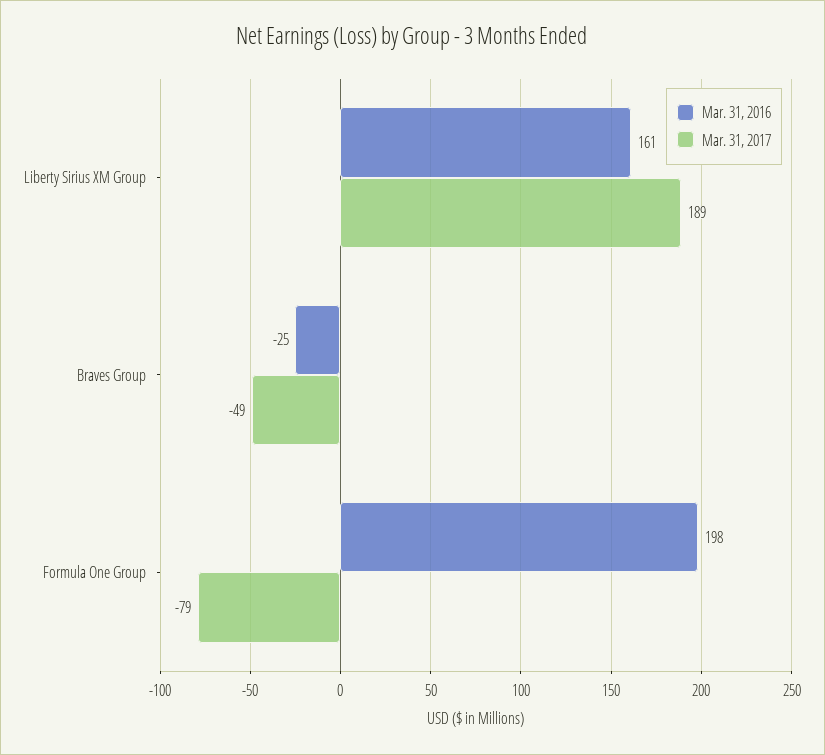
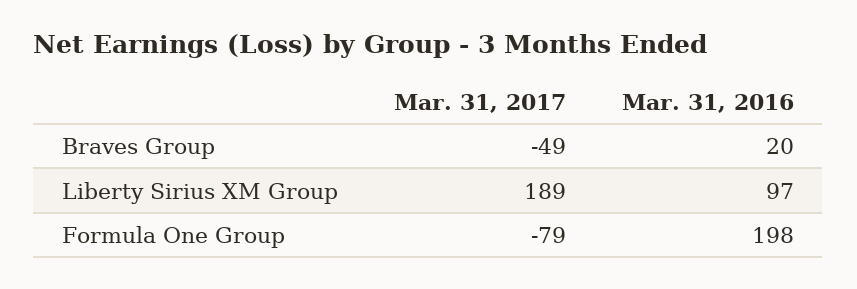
  {
    "Mar. 31, 2016": {
-     "Liberty Sirius XM Group": 161,
+     "Liberty Sirius XM Group": 97,
-     "Braves Group": -25,
+     "Braves Group": 20,
      "Formula One Group": 198
    },
    "Mar. 31, 2017": {
      "Liberty Sirius XM Group": 189,
      "Braves Group": -49,
      "Formula One Group": -79
    }
  }

